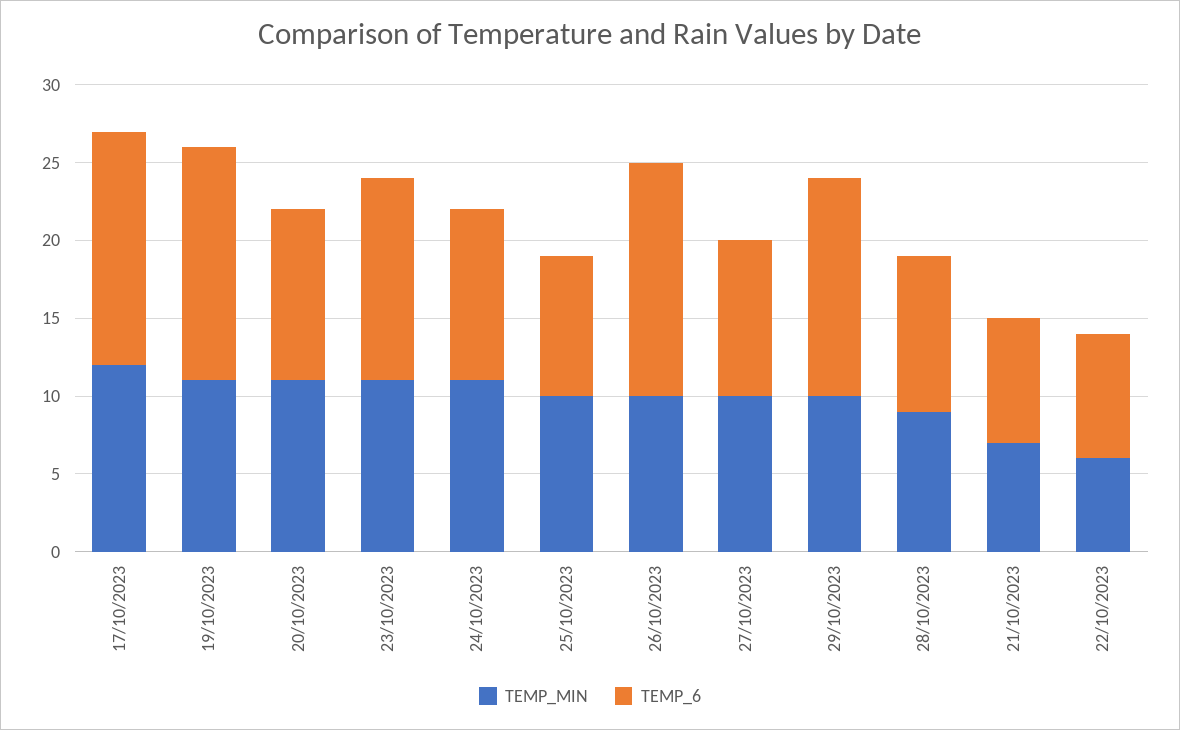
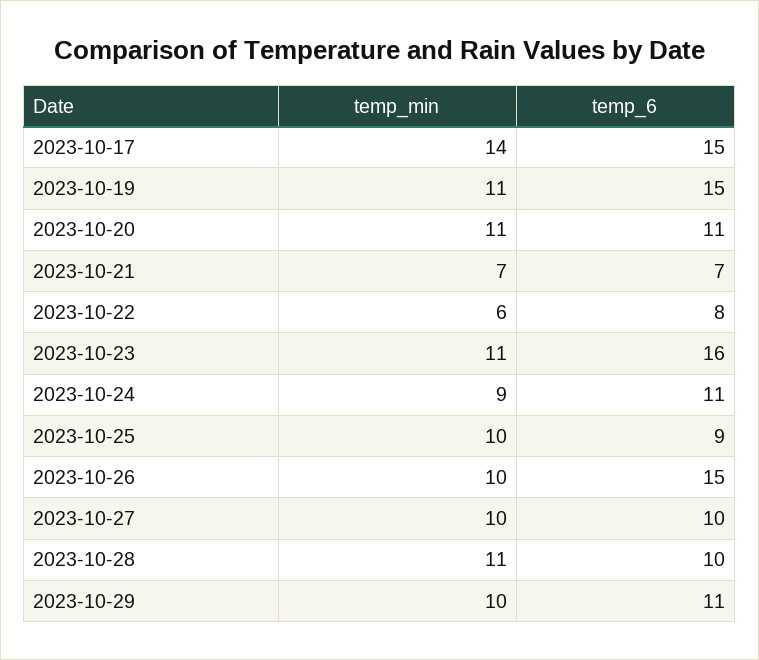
  {
    "TEMP_MIN": {
-     "17/10/2023": 12,
+     "17/10/2023": 14,
      "19/10/2023": 11,
      "20/10/2023": 11,
      "23/10/2023": 11,
-     "24/10/2023": 11,
+     "24/10/2023": 9,
      "25/10/2023": 10,
      "26/10/2023": 10,
      "27/10/2023": 10,
      "29/10/2023": 10,
-     "28/10/2023": 9,
+     "28/10/2023": 11,
      "21/10/2023": 7,
      "22/10/2023": 6
    },
    "TEMP_6": {
      "17/10/2023": 15,
      "19/10/2023": 15,
      "20/10/2023": 11,
-     "23/10/2023": 13,
+     "23/10/2023": 16,
      "24/10/2023": 11,
      "25/10/2023": 9,
      "26/10/2023": 15,
      "27/10/2023": 10,
-     "29/10/2023": 14,
+     "29/10/2023": 11,
      "28/10/2023": 10,
-     "21/10/2023": 8,
+     "21/10/2023": 7,
      "22/10/2023": 8
    }
  }

